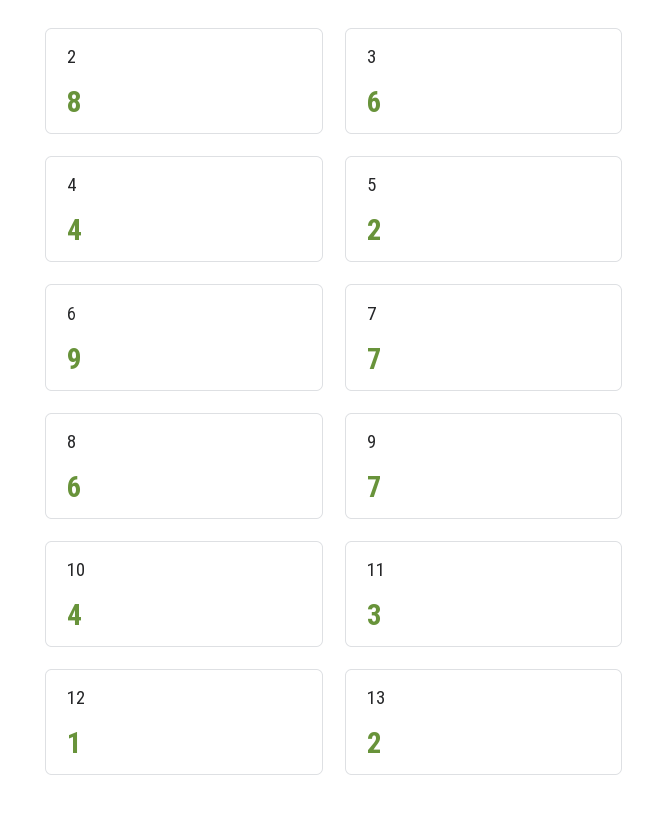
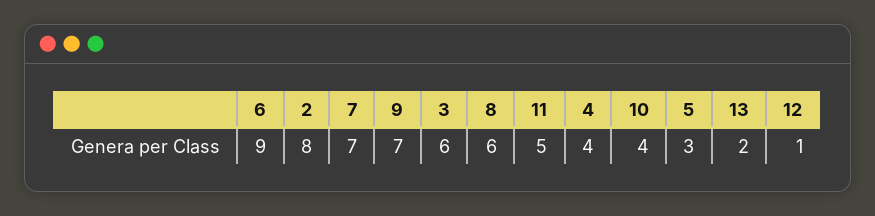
  {
    "2": 8,
    "3": 6,
    "4": 4,
-   "5": 2,
+   "5": 3,
    "6": 9,
    "7": 7,
    "8": 6,
    "9": 7,
    "10": 4,
-   "11": 3,
+   "11": 5,
    "12": 1,
    "13": 2
  }

